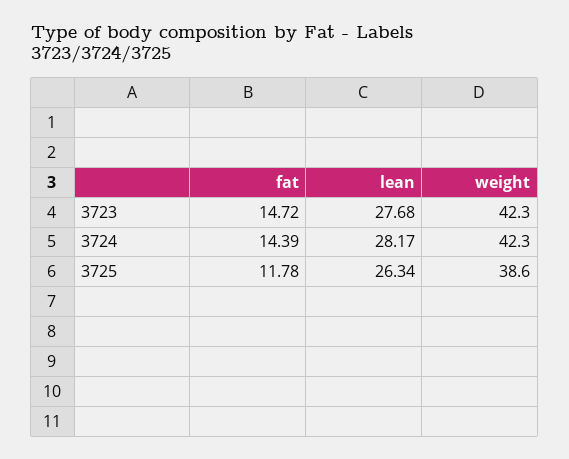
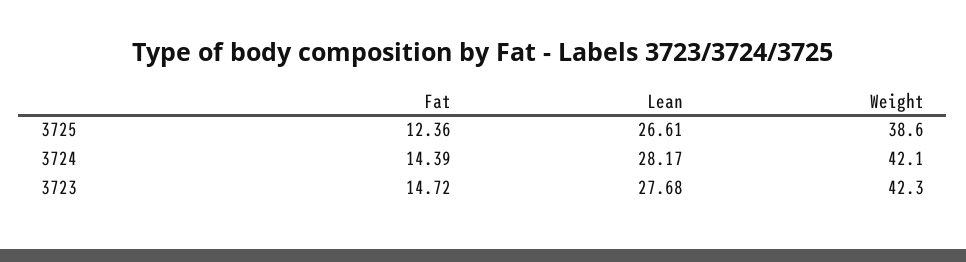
  {
    "fat": {
      "3723": 14.72,
      "3724": 14.39,
-     "3725": 11.78
+     "3725": 12.36
    },
    "lean": {
      "3723": 27.68,
      "3724": 28.17,
-     "3725": 26.34
+     "3725": 26.61
    },
    "weight": {
      "3723": 42.3,
-     "3724": 42.3,
+     "3724": 42.1,
      "3725": 38.6
    }
  }

